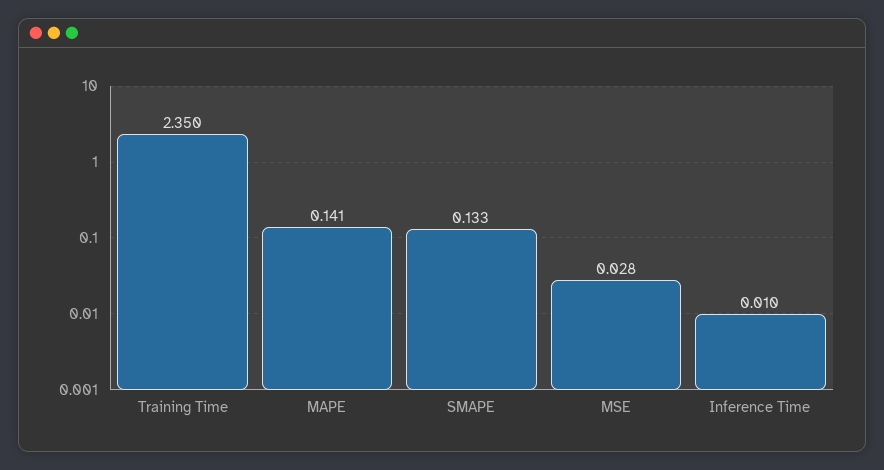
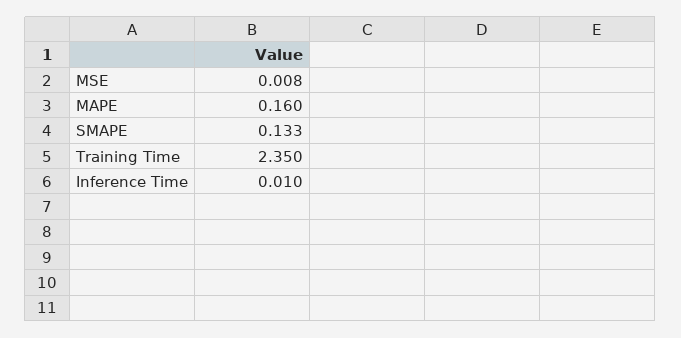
  {
    "Training Time": 2.35,
-   "MAPE": 0.141,
+   "MAPE": 0.16,
    "SMAPE": 0.133,
-   "MSE": 0.028,
+   "MSE": 0.008,
    "Inference Time": 0.01
  }

